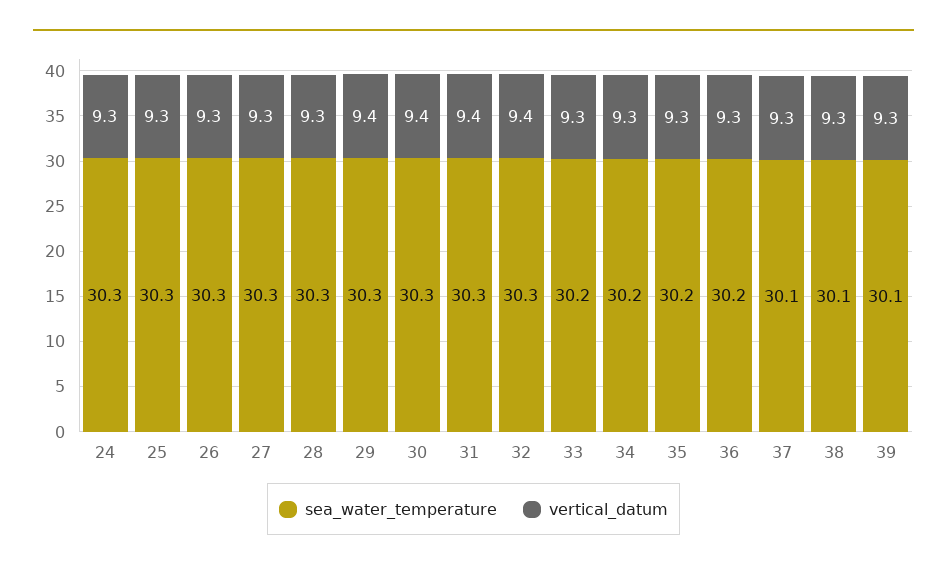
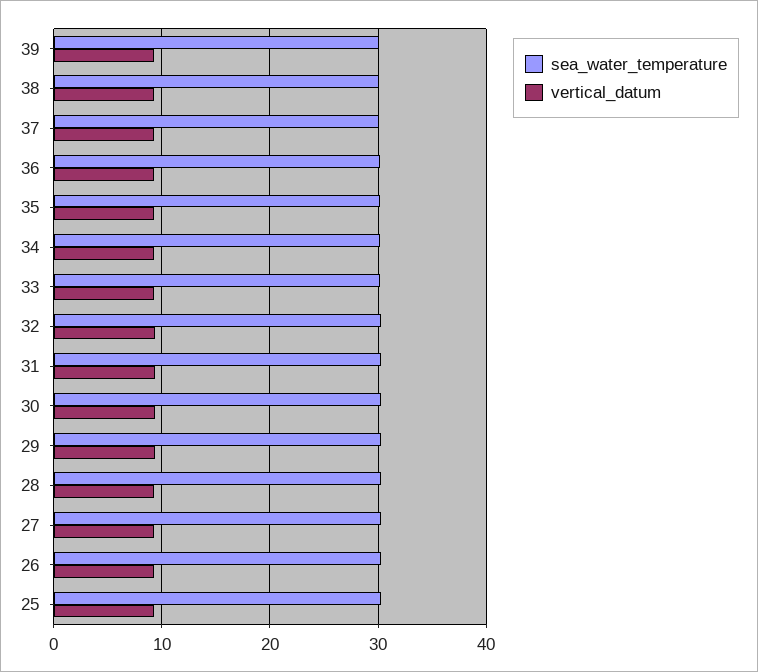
  {
    "sea_water_temperature": {
-     "24": 30.3,
      "25": 30.3,
      "26": 30.3,
      "27": 30.3,
      "28": 30.3,
      "29": 30.3,
      "30": 30.3,
      "31": 30.3,
      "32": 30.3,
      "33": 30.2,
      "34": 30.2,
      "35": 30.2,
      "36": 30.2,
      "37": 30.1,
      "38": 30.1,
      "39": 30.1
    },
    "vertical_datum": {
-     "24": 9.3,
      "25": 9.3,
      "26": 9.3,
      "27": 9.3,
      "28": 9.3,
      "29": 9.4,
      "30": 9.4,
      "31": 9.4,
      "32": 9.4,
      "33": 9.3,
      "34": 9.3,
      "35": 9.3,
      "36": 9.3,
      "37": 9.3,
      "38": 9.3,
      "39": 9.3
    }
  }

